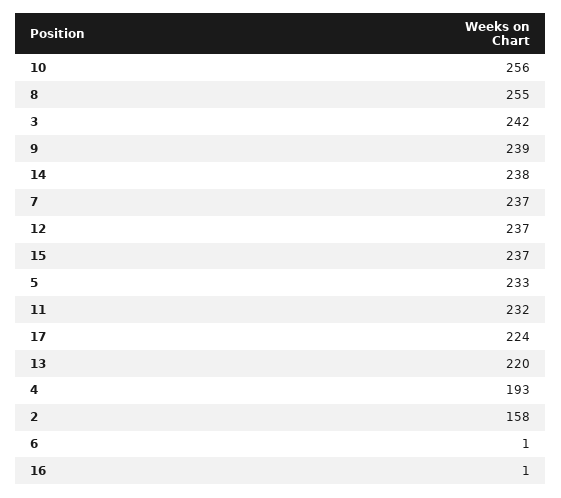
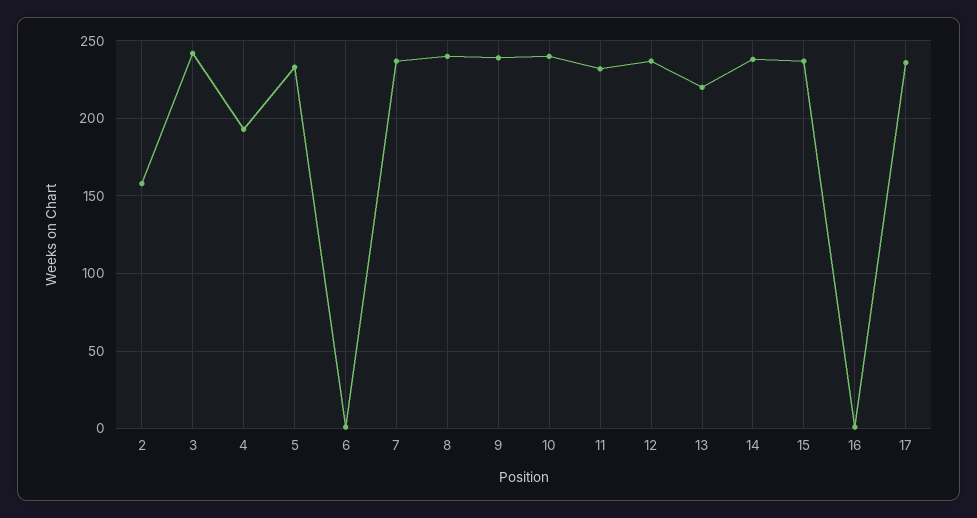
  {
-   "10": 256,
+   "10": 240,
-   "8": 255,
+   "8": 240,
    "3": 242,
    "9": 239,
    "14": 238,
    "7": 237,
    "12": 237,
    "15": 237,
    "5": 233,
    "11": 232,
-   "17": 224,
+   "17": 235,
    "13": 220,
    "4": 193,
    "2": 158,
    "6": 1,
    "16": 1
  }

